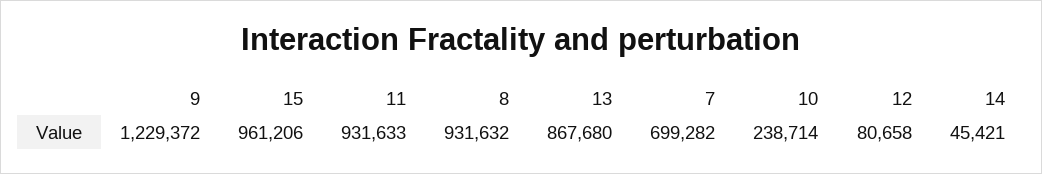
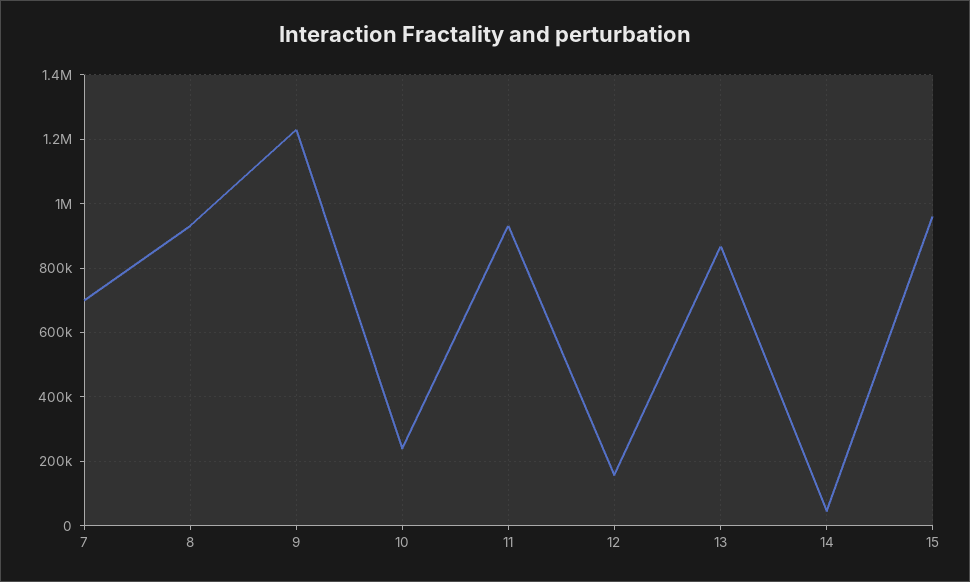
  {
    "9": 1229372,
    "15": 961206,
    "11": 931633,
    "8": 931632,
    "13": 867680,
    "7": 699282,
    "10": 238714,
-   "12": 80658,
+   "12": 160000,
    "14": 45421
  }

